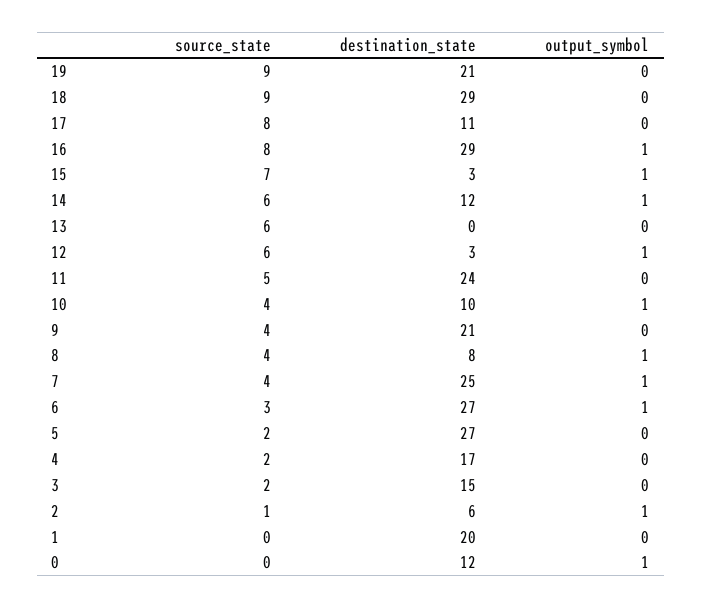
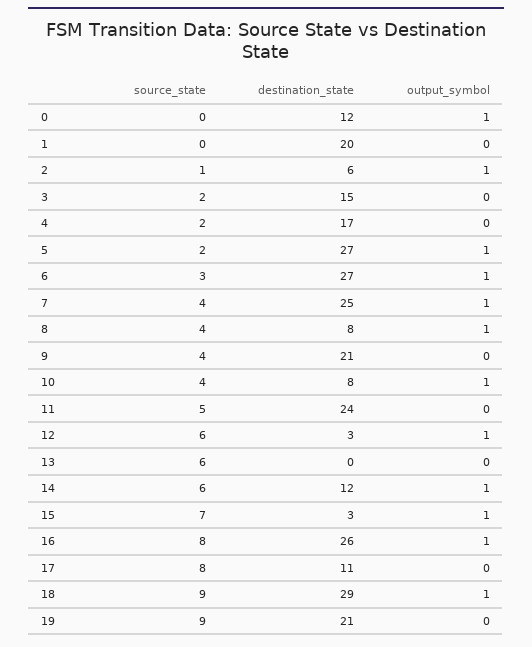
  {
    "source_state": {
      "19": 9,
      "18": 9,
      "17": 8,
      "16": 8,
      "15": 7,
      "14": 6,
      "13": 6,
      "12": 6,
      "11": 5,
      "10": 4,
      "9": 4,
      "8": 4,
      "7": 4,
      "6": 3,
      "5": 2,
      "4": 2,
      "3": 2,
      "2": 1,
      "1": 0,
      "0": 0
    },
    "destination_state": {
      "19": 21,
      "18": 29,
      "17": 11,
-     "16": 29,
+     "16": 26,
      "15": 3,
      "14": 12,
      "13": 0,
      "12": 3,
      "11": 24,
-     "10": 10,
+     "10": 8,
      "9": 21,
      "8": 8,
      "7": 25,
      "6": 27,
      "5": 27,
      "4": 17,
      "3": 15,
      "2": 6,
      "1": 20,
      "0": 12
    },
    "output_symbol": {
      "19": 0,
-     "18": 0,
+     "18": 1,
      "17": 0,
      "16": 1,
      "15": 1,
      "14": 1,
      "13": 0,
      "12": 1,
      "11": 0,
      "10": 1,
      "9": 0,
      "8": 1,
      "7": 1,
      "6": 1,
-     "5": 0,
+     "5": 1,
      "4": 0,
      "3": 0,
      "2": 1,
      "1": 0,
      "0": 1
    }
  }

